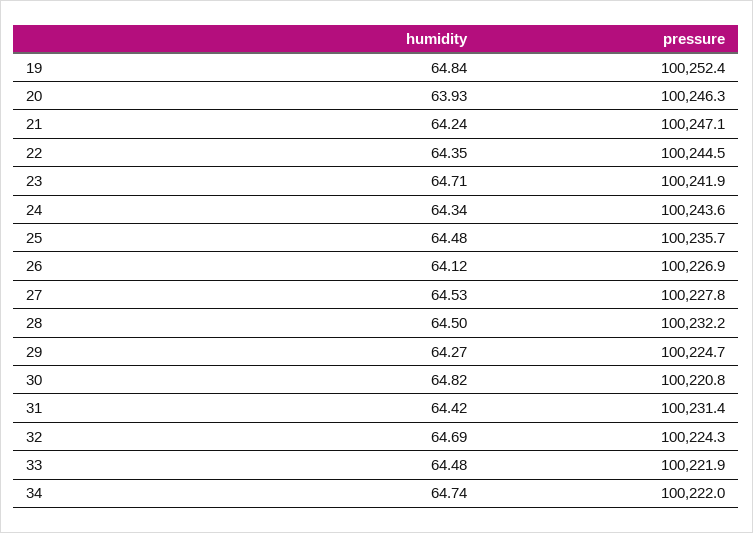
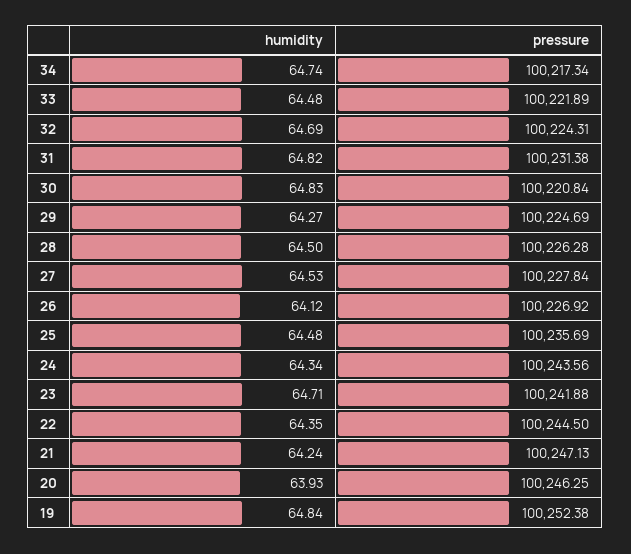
  {
    "humidity": {
      "19": 64.84,
      "20": 63.93,
      "21": 64.24,
      "22": 64.35,
      "23": 64.71,
      "24": 64.34,
      "25": 64.48,
      "26": 64.12,
      "27": 64.53,
      "28": 64.5,
      "29": 64.27,
-     "30": 64.82,
+     "30": 64.83,
-     "31": 64.42,
+     "31": 64.82,
      "32": 64.69,
      "33": 64.48,
      "34": 64.74
    },
    "pressure": {
      "19": 100252.38,
      "20": 100246.25,
      "21": 100247.13,
      "22": 100244.5,
      "23": 100241.88,
      "24": 100243.56,
      "25": 100235.69,
      "26": 100226.92,
      "27": 100227.84,
-     "28": 100232.2,
+     "28": 100226.28,
      "29": 100224.69,
      "30": 100220.84,
      "31": 100231.38,
      "32": 100224.31,
      "33": 100221.89,
-     "34": 100222
+     "34": 100217.34
    }
  }

